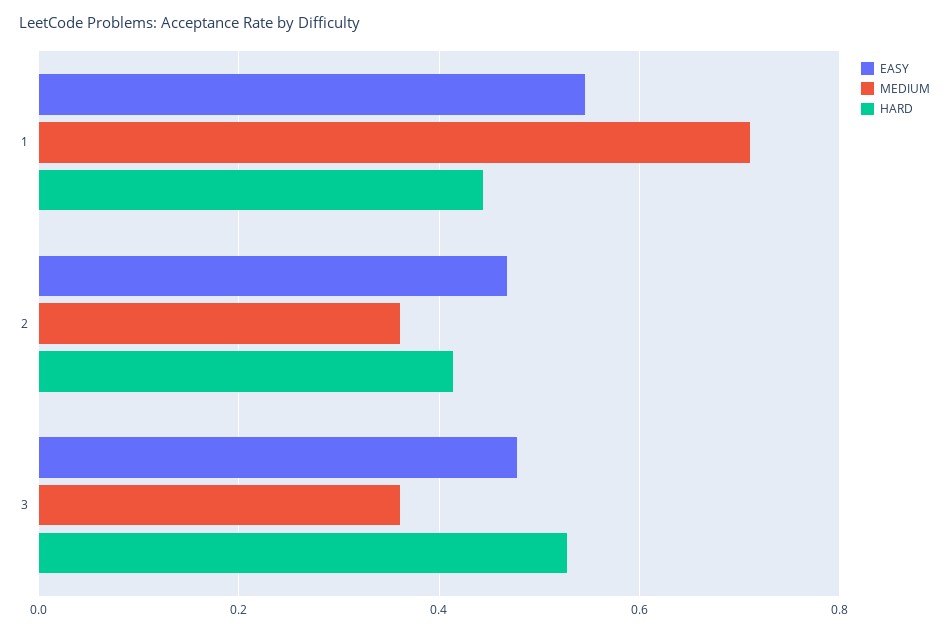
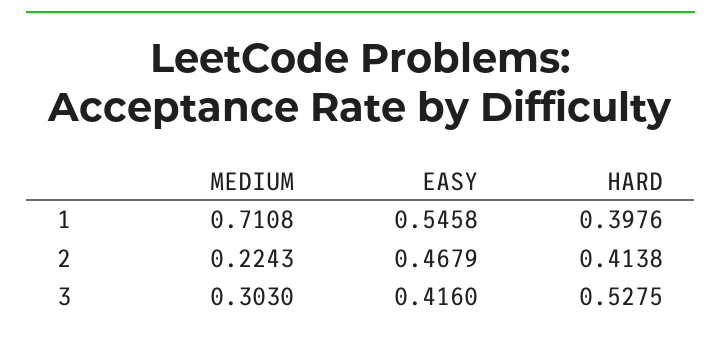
  {
    "EASY": {
      "1": 0.5458,
      "2": 0.4679,
-     "3": 0.48
+     "3": 0.416
    },
    "MEDIUM": {
      "1": 0.7108,
-     "2": 0.36,
+     "2": 0.2243,
-     "3": 0.36
+     "3": 0.303
    },
    "HARD": {
-     "1": 0.44,
+     "1": 0.3976,
      "2": 0.4138,
      "3": 0.5275
    }
  }

